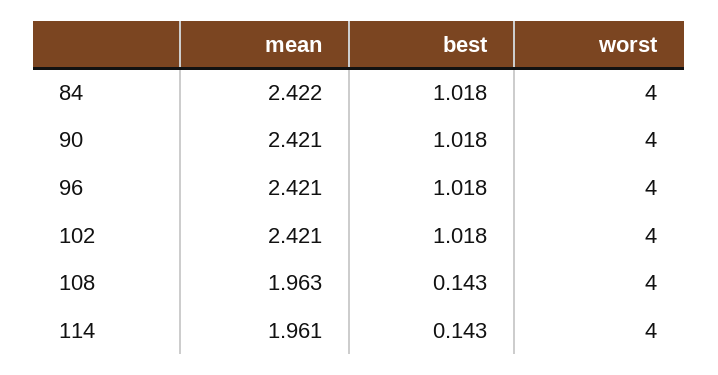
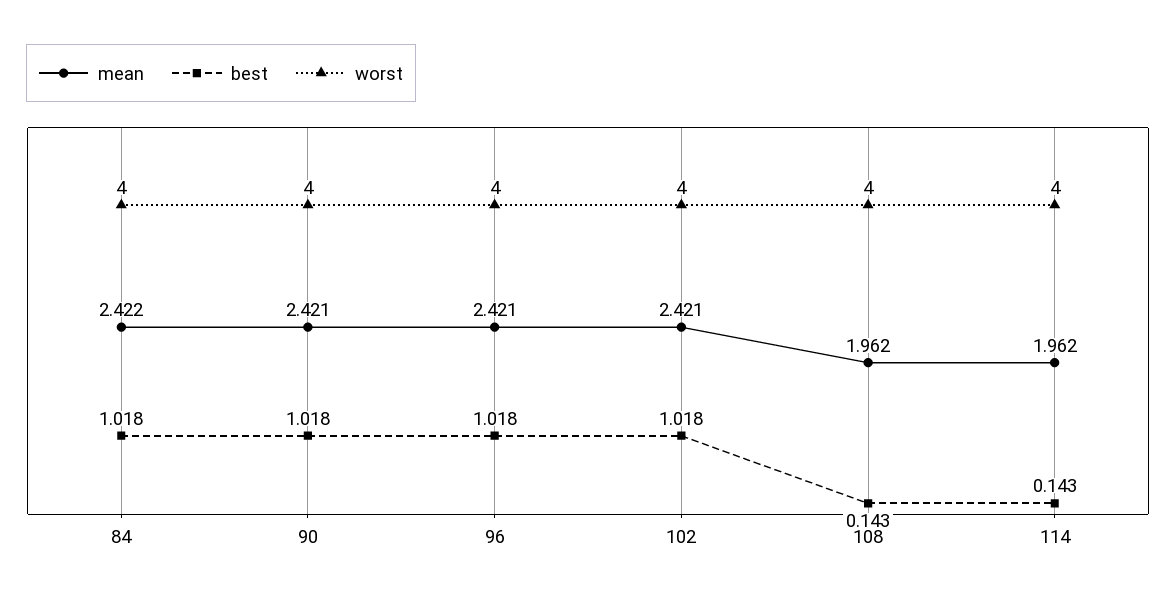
  {
    "mean": {
      "84": 2.422,
      "90": 2.421,
      "96": 2.421,
      "102": 2.421,
-     "108": 1.963,
+     "108": 1.962,
-     "114": 1.961
+     "114": 1.962
    },
    "best": {
      "84": 1.018,
      "90": 1.018,
      "96": 1.018,
      "102": 1.018,
      "108": 0.143,
      "114": 0.143
    },
    "worst": {
      "84": 4,
      "90": 4,
      "96": 4,
      "102": 4,
      "108": 4,
      "114": 4
    }
  }

